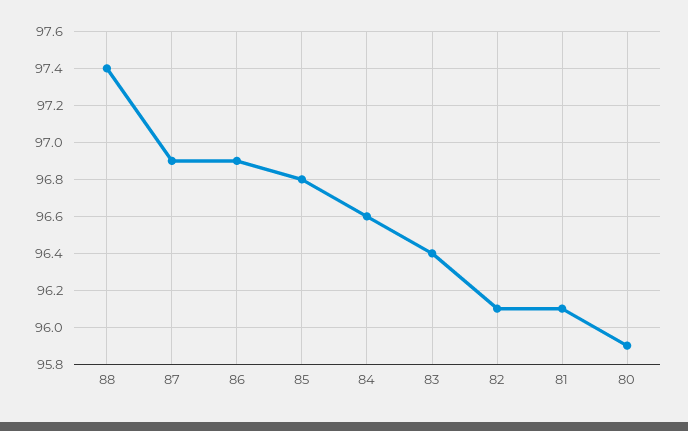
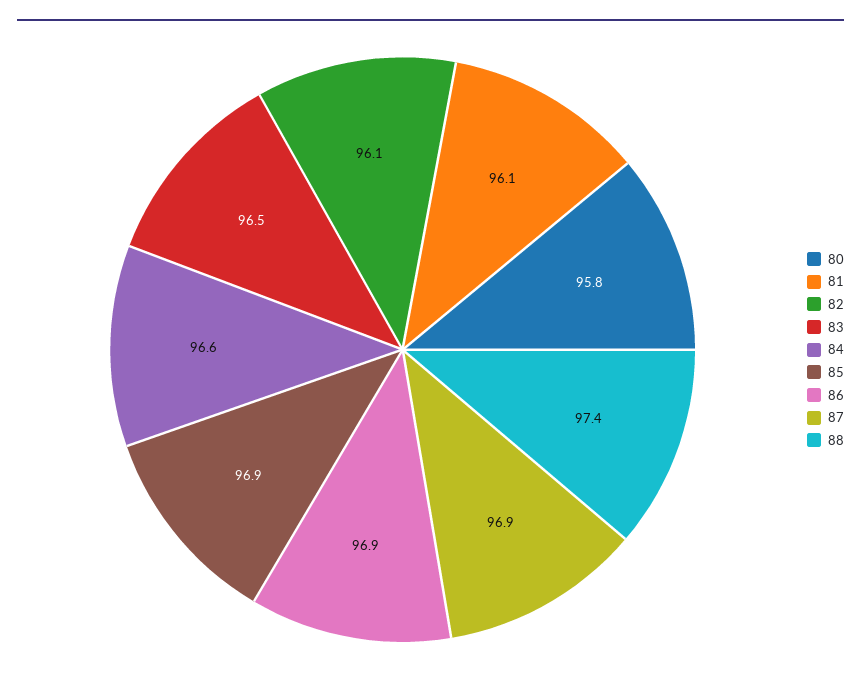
  {
    "88": 97.4,
    "87": 96.9,
    "86": 96.9,
-   "85": 96.8,
+   "85": 96.9,
    "84": 96.6,
-   "83": 96.4,
+   "83": 96.5,
    "82": 96.1,
    "81": 96.1,
-   "80": 95.9
+   "80": 95.8
  }

